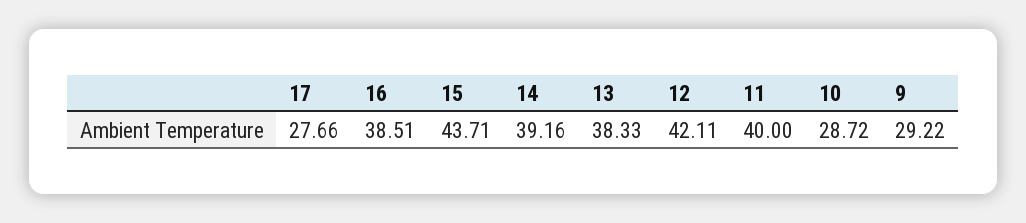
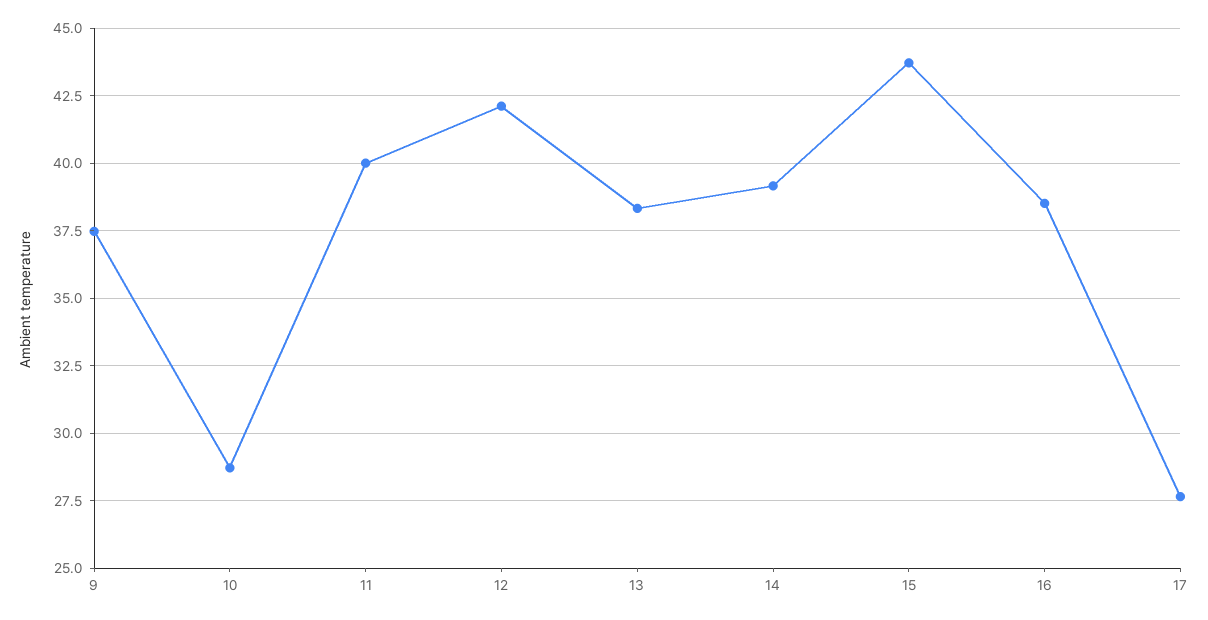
  {
    "17": 27.66,
    "16": 38.51,
    "15": 43.71,
    "14": 39.16,
    "13": 38.33,
    "12": 42.11,
    "11": 40,
    "10": 28.72,
-   "9": 29.22
+   "9": 37.5
  }

